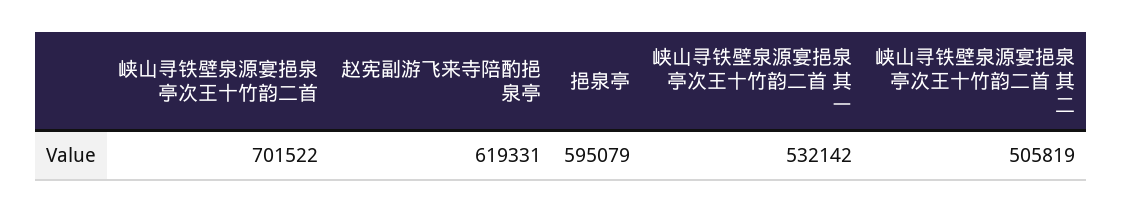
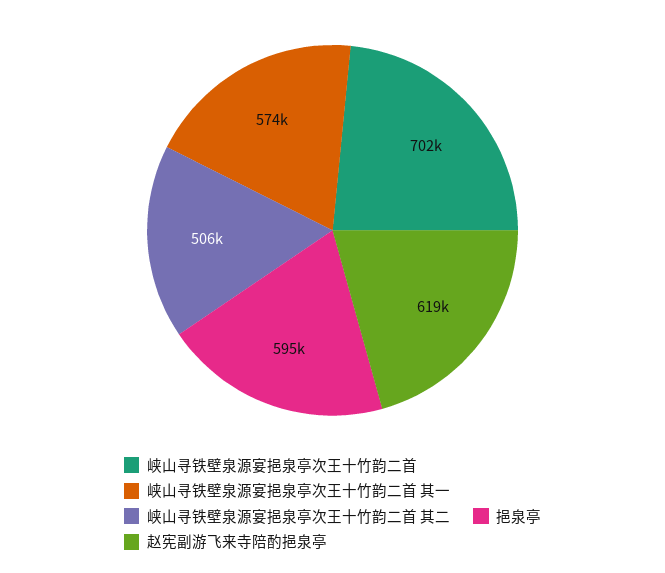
  {
    "峡山寻铁壁泉源宴挹泉亭次王十竹韵二首": 701522,
    "赵宪副游飞来寺陪酌挹泉亭": 619331,
    "挹泉亭": 595079,
-   "峡山寻铁壁泉源宴挹泉亭次王十竹韵二首 其一": 532142,
+   "峡山寻铁壁泉源宴挹泉亭次王十竹韵二首 其一": 574000,
    "峡山寻铁壁泉源宴挹泉亭次王十竹韵二首 其二": 505819
  }

